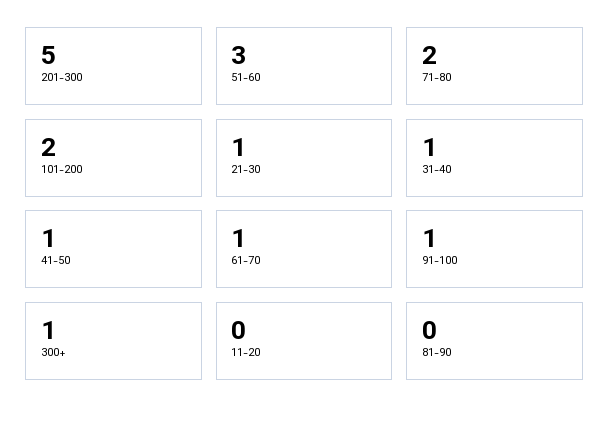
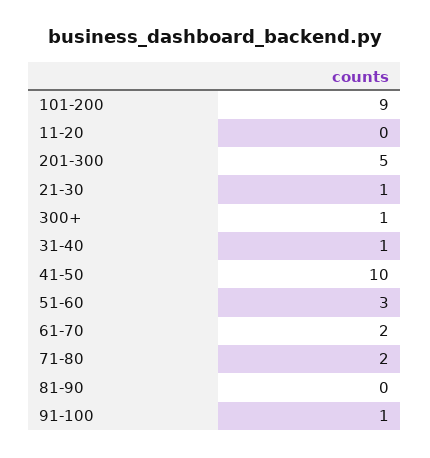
  {
    "201-300": 5,
    "51-60": 3,
    "71-80": 2,
-   "101-200": 2,
+   "101-200": 9,
    "21-30": 1,
    "31-40": 1,
-   "41-50": 1,
+   "41-50": 10,
-   "61-70": 1,
+   "61-70": 2,
    "91-100": 1,
    "300+": 1,
    "11-20": 0,
    "81-90": 0
  }

